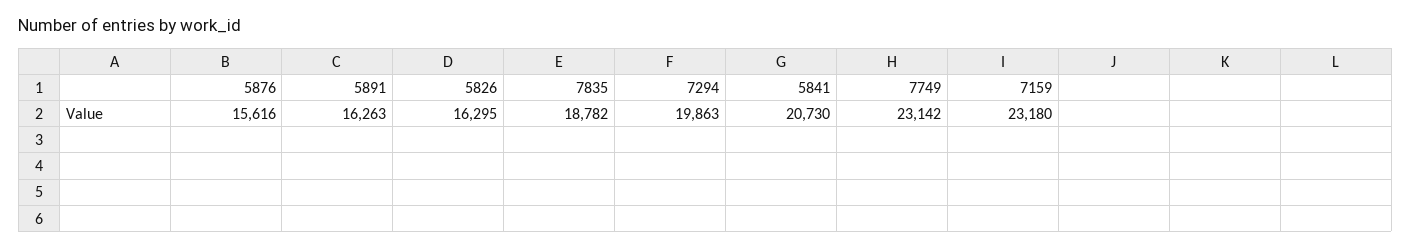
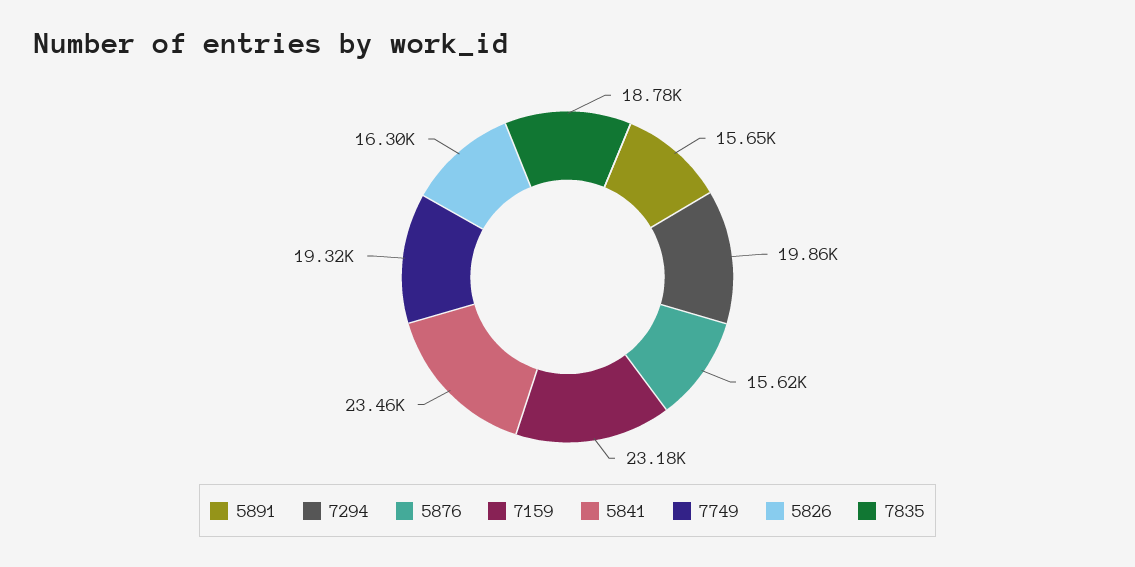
  {
    "5876": 15616,
-   "5891": 16263,
+   "5891": 15650,
    "5826": 16295,
    "7835": 18782,
    "7294": 19863,
-   "5841": 20730,
+   "5841": 23460,
-   "7749": 23142,
+   "7749": 19320,
    "7159": 23180
  }

